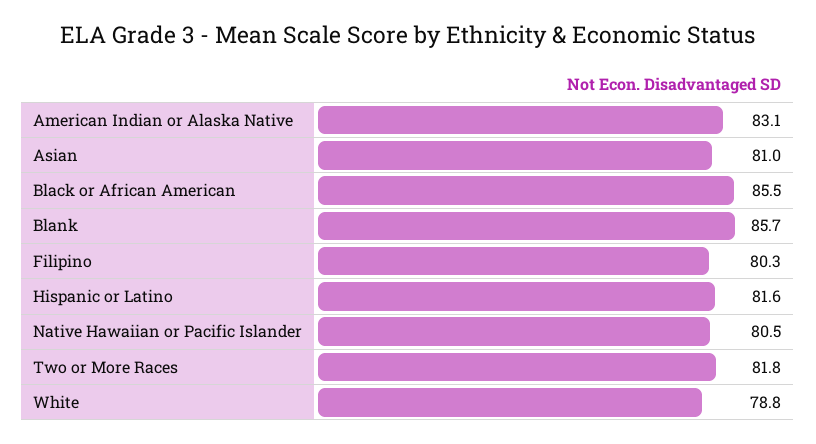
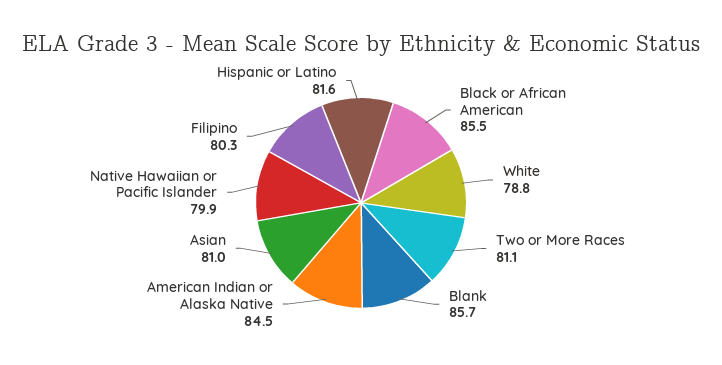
  {
-   "American Indian or Alaska Native": 83.1,
+   "American Indian or Alaska Native": 84.5,
    "Asian": 81,
    "Black or African American": 85.5,
    "Blank": 85.7,
    "Filipino": 80.3,
    "Hispanic or Latino": 81.6,
-   "Native Hawaiian or Pacific Islander": 80.5,
+   "Native Hawaiian or Pacific Islander": 79.9,
-   "Two or More Races": 81.8,
+   "Two or More Races": 81.1,
    "White": 78.8
  }

